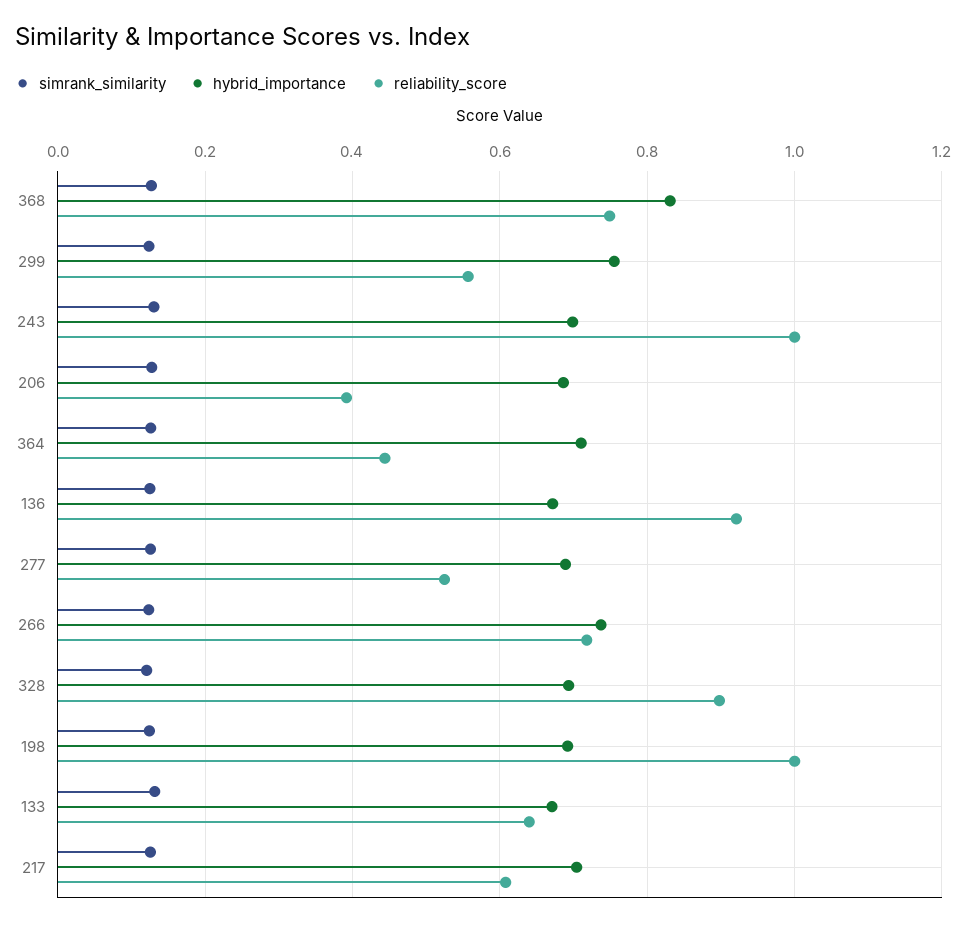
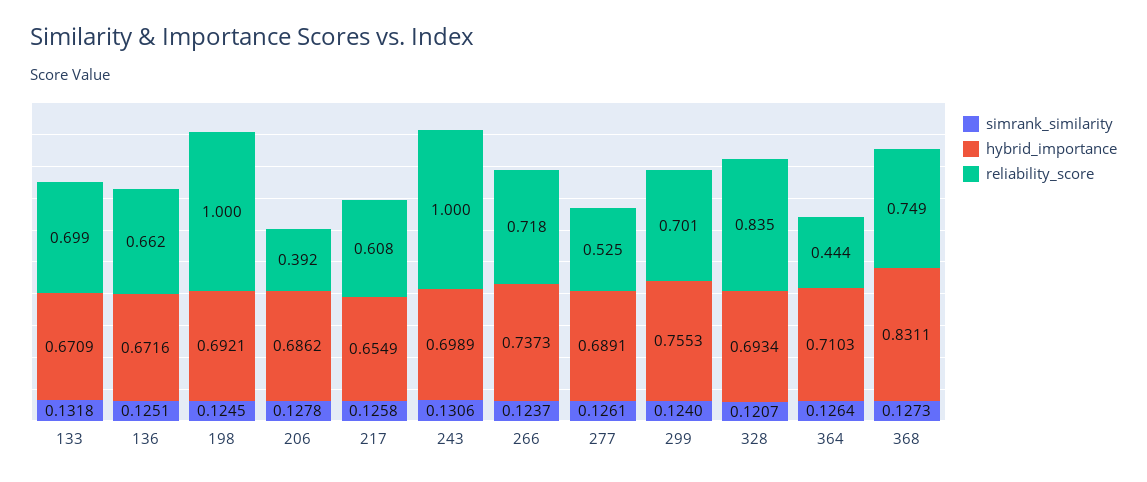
  {
    "simrank_similarity": {
      "368": 0.1273,
      "299": 0.124,
      "243": 0.1306,
      "206": 0.1278,
      "364": 0.1264,
      "136": 0.1251,
      "277": 0.1261,
      "266": 0.1237,
      "328": 0.1207,
      "198": 0.1245,
      "133": 0.1318,
      "217": 0.1258
    },
    "hybrid_importance": {
      "368": 0.8311,
      "299": 0.7553,
      "243": 0.6989,
      "206": 0.6862,
      "364": 0.7103,
      "136": 0.6716,
      "277": 0.6891,
      "266": 0.7373,
      "328": 0.6934,
      "198": 0.6921,
      "133": 0.6709,
-     "217": 0.7
+     "217": 0.6549
    },
    "reliability_score": {
      "368": 0.749,
-     "299": 0.56,
+     "299": 0.701,
      "243": 1,
      "206": 0.392,
      "364": 0.444,
-     "136": 0.92,
+     "136": 0.662,
      "277": 0.525,
      "266": 0.718,
-     "328": 0.9,
+     "328": 0.835,
      "198": 1,
-     "133": 0.64,
+     "133": 0.699,
      "217": 0.608
    }
  }

